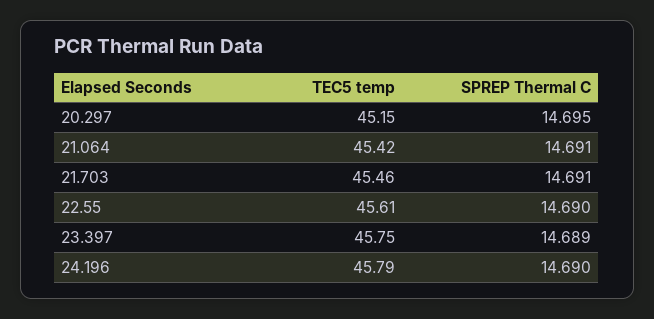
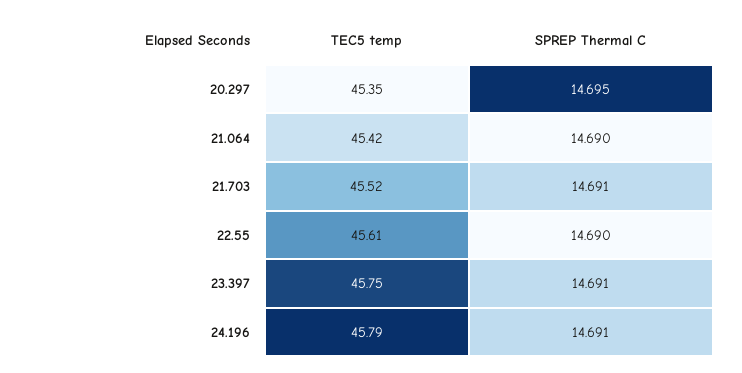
  {
    "TEC5 temp": {
-     "20.297": 45.15,
+     "20.297": 45.35,
      "21.064": 45.42,
-     "21.703": 45.46,
+     "21.703": 45.52,
      "22.55": 45.61,
      "23.397": 45.75,
      "24.196": 45.79
    },
    "SPREP Thermal C": {
      "20.297": 14.695,
-     "21.064": 14.691,
+     "21.064": 14.69,
      "21.703": 14.691,
      "22.55": 14.69,
-     "23.397": 14.689,
+     "23.397": 14.691,
-     "24.196": 14.69
+     "24.196": 14.691
    }
  }

